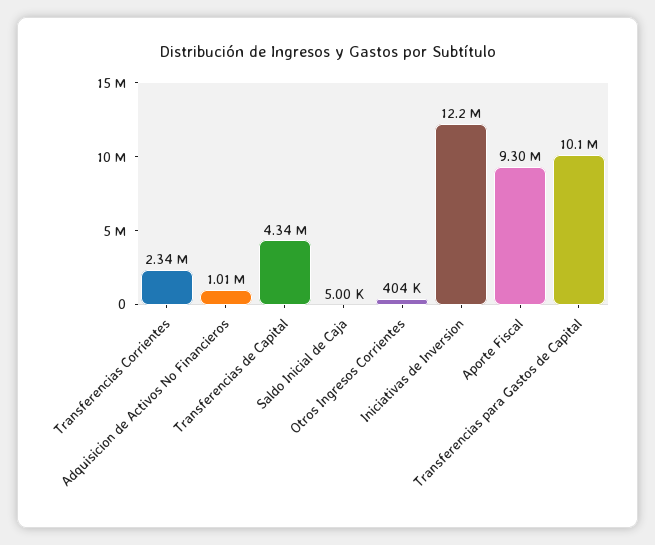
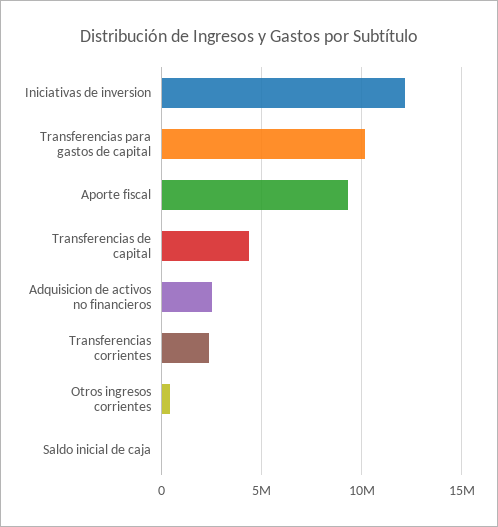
  {
    "Transferencias Corrientes": 2340000,
-   "Adquisicion de Activos No Financieros": 1010000,
+   "Adquisicion de Activos No Financieros": 2500000,
    "Transferencias de Capital": 4340000,
    "Saldo Inicial de Caja": 5000,
    "Otros Ingresos Corrientes": 404000,
    "Iniciativas de Inversion": 12200000,
    "Aporte Fiscal": 9300000,
    "Transferencias para Gastos de Capital": 10100000
  }

